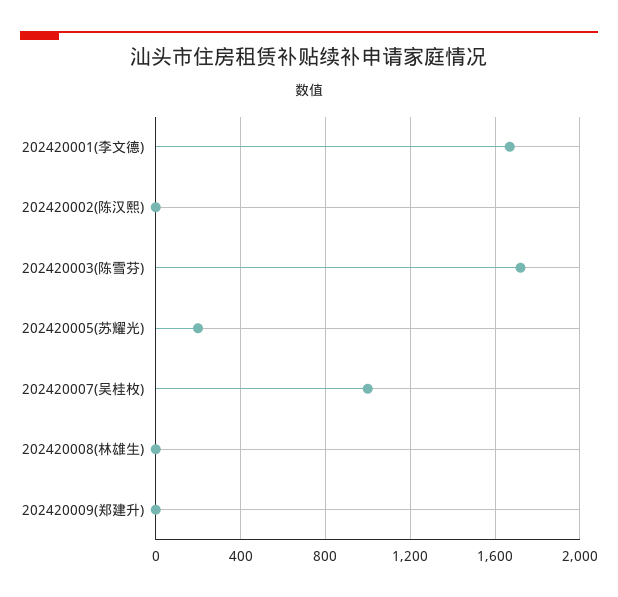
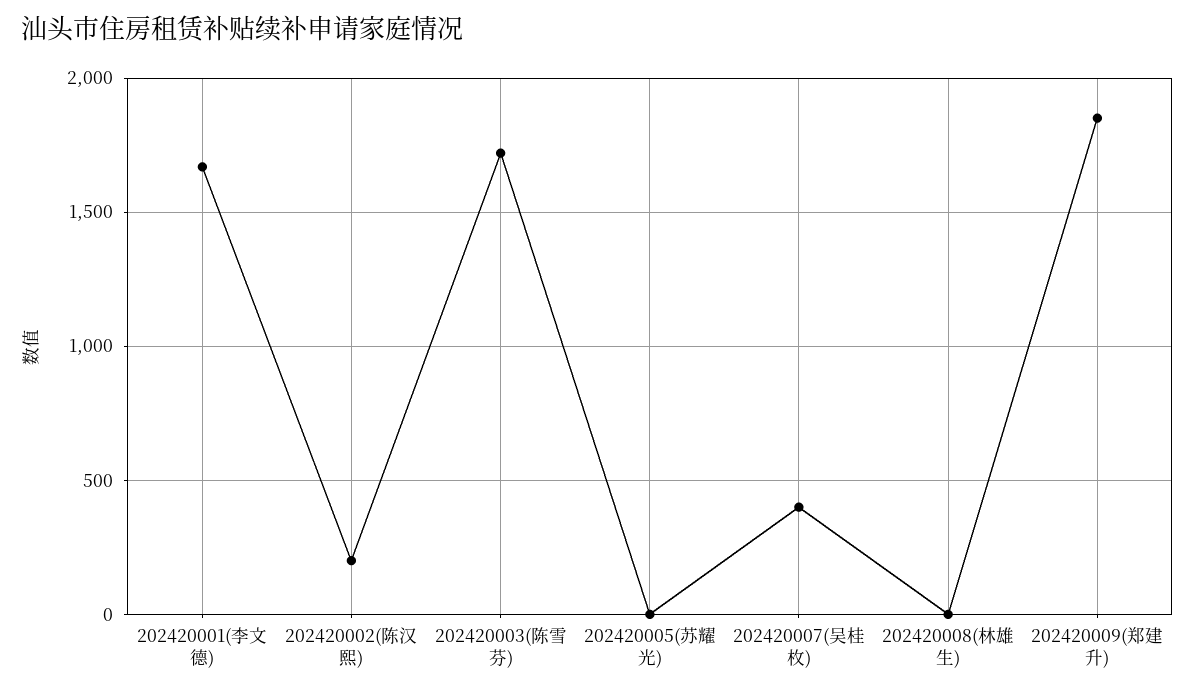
  {
    "202420001(李文德)": 1650,
-   "202420002(陈汉熙)": 0,
+   "202420002(陈汉熙)": 200,
    "202420003(陈雪芬)": 1700,
-   "202420005(苏耀光)": 200,
+   "202420005(苏耀光)": 0,
-   "202420007(吴桂枚)": 1000,
+   "202420007(吴桂枚)": 400,
    "202420008(林雄生)": 0,
-   "202420009(郑建升)": 0
+   "202420009(郑建升)": 1850
  }

